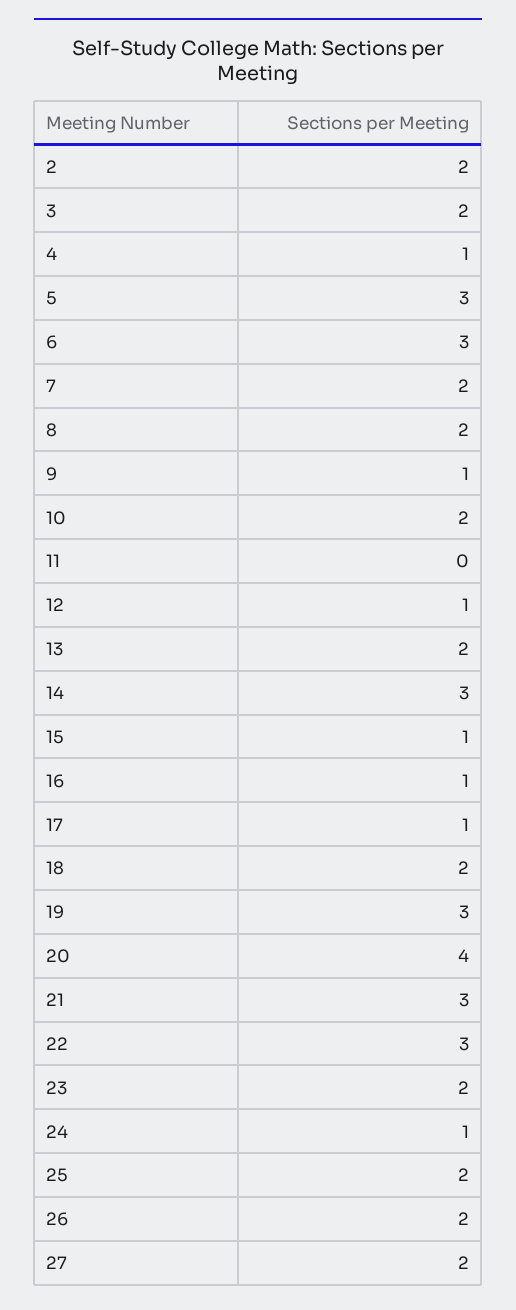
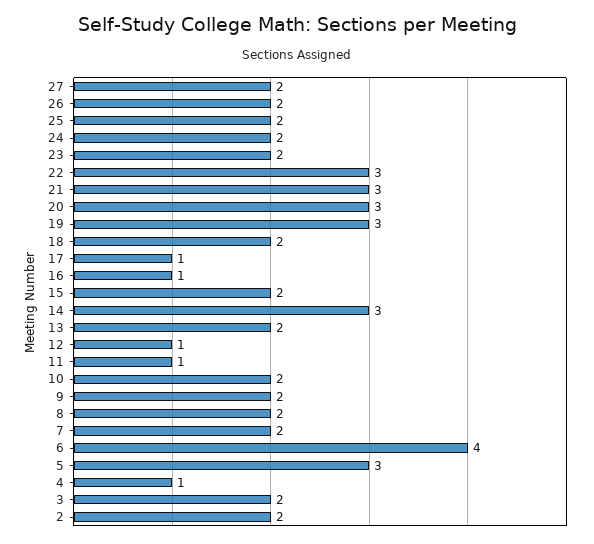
  {
    "2": 2,
    "3": 2,
    "4": 1,
    "5": 3,
-   "6": 3,
+   "6": 4,
    "7": 2,
    "8": 2,
-   "9": 1,
+   "9": 2,
    "10": 2,
-   "11": 0,
+   "11": 1,
    "12": 1,
    "13": 2,
    "14": 3,
-   "15": 1,
+   "15": 2,
    "16": 1,
    "17": 1,
    "18": 2,
    "19": 3,
-   "20": 4,
+   "20": 3,
    "21": 3,
    "22": 3,
    "23": 2,
-   "24": 1,
+   "24": 2,
    "25": 2,
    "26": 2,
    "27": 2
  }

